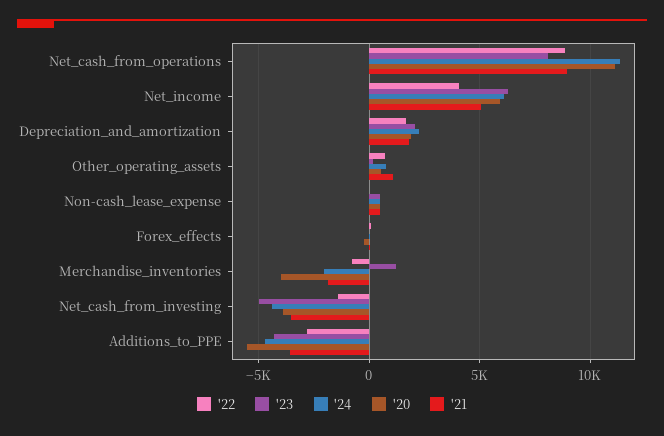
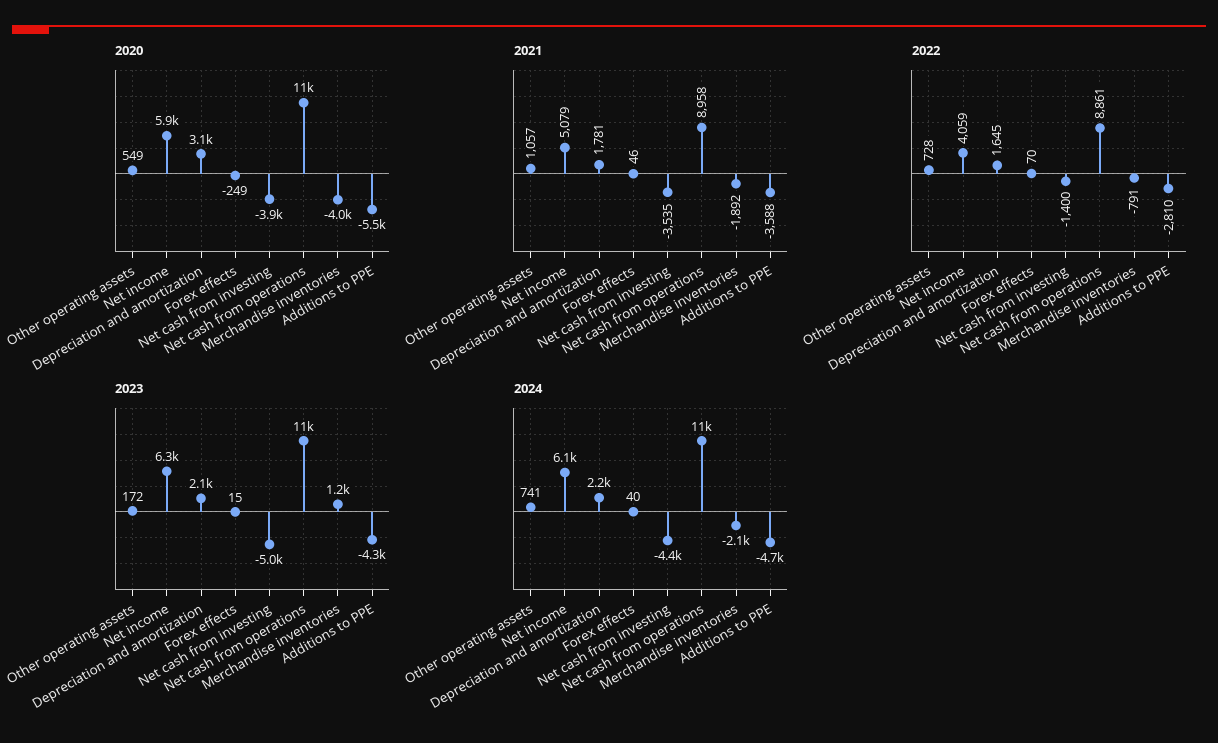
  {
    "'22": {
      "Net_cash_from_operations": 8861,
      "Net_income": 4059,
      "Depreciation_and_amortization": 1645,
      "Other_operating_assets": 728,
-     "Non-cash_lease_expense": 0,
      "Forex_effects": 70,
      "Merchandise_inventories": -791,
      "Net_cash_from_investing": -1400,
      "Additions_to_PPE": -2810
    },
    "'23": {
-     "Net_cash_from_operations": 8000,
+     "Net_cash_from_operations": 11000,
      "Net_income": 6300,
      "Depreciation_and_amortization": 2100,
      "Other_operating_assets": 172,
-     "Non-cash_lease_expense": 500,
      "Forex_effects": 15,
      "Merchandise_inventories": 1200,
      "Net_cash_from_investing": -5000,
      "Additions_to_PPE": -4300
    },
    "'24": {
      "Net_cash_from_operations": 11000,
      "Net_income": 6100,
      "Depreciation_and_amortization": 2200,
      "Other_operating_assets": 741,
-     "Non-cash_lease_expense": 500,
      "Forex_effects": 40,
      "Merchandise_inventories": -2100,
      "Net_cash_from_investing": -4400,
      "Additions_to_PPE": -4700
    },
    "'20": {
      "Net_cash_from_operations": 11000,
      "Net_income": 5900,
-     "Depreciation_and_amortization": 2000,
+     "Depreciation_and_amortization": 3100,
      "Other_operating_assets": 549,
-     "Non-cash_lease_expense": 500,
      "Forex_effects": -249,
      "Merchandise_inventories": -4000,
      "Net_cash_from_investing": -3900,
      "Additions_to_PPE": -5500
    },
    "'21": {
      "Net_cash_from_operations": 8958,
      "Net_income": 5079,
      "Depreciation_and_amortization": 1781,
      "Other_operating_assets": 1057,
-     "Non-cash_lease_expense": 500,
      "Forex_effects": 46,
      "Merchandise_inventories": -1892,
      "Net_cash_from_investing": -3535,
      "Additions_to_PPE": -3588
    }
  }

